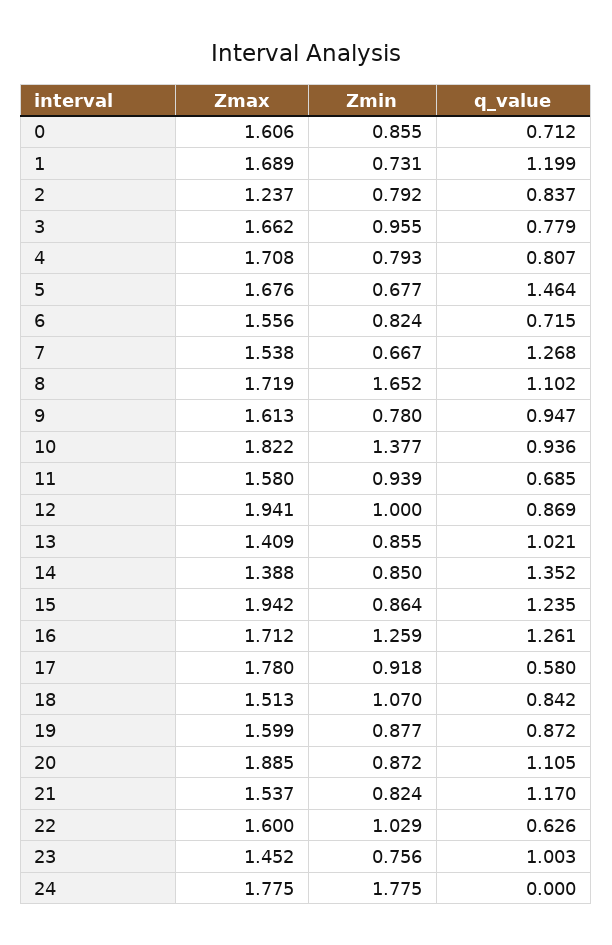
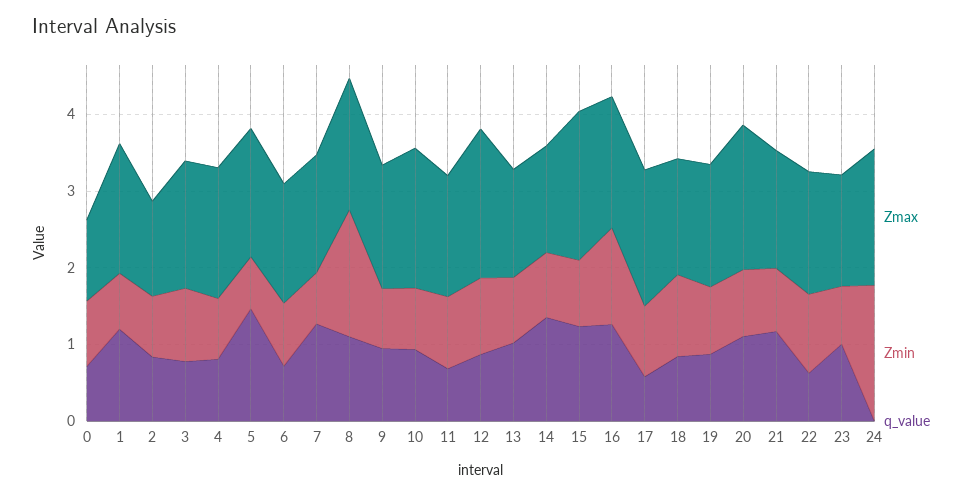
  {
    "Zmax": {
-     "0": 1.606,
+     "0": 1,
      "1": 1.689,
      "2": 1.237,
      "3": 1.662,
      "4": 1.708,
      "5": 1.676,
      "6": 1.556,
      "7": 1.538,
      "8": 1.719,
      "9": 1.613,
      "10": 1.822,
      "11": 1.58,
      "12": 1.941,
      "13": 1.409,
      "14": 1.388,
      "15": 1.942,
      "16": 1.712,
      "17": 1.78,
      "18": 1.513,
      "19": 1.599,
      "20": 1.885,
      "21": 1.537,
      "22": 1.6,
      "23": 1.452,
      "24": 1.775
    },
    "Zmin": {
      "0": 0.855,
      "1": 0.731,
      "2": 0.792,
      "3": 0.955,
      "4": 0.793,
      "5": 0.677,
      "6": 0.824,
      "7": 0.667,
      "8": 1.652,
      "9": 0.78,
-     "10": 1.377,
+     "10": 0.8,
      "11": 0.939,
      "12": 1,
      "13": 0.855,
      "14": 0.85,
      "15": 0.864,
      "16": 1.259,
      "17": 0.918,
      "18": 1.07,
      "19": 0.877,
      "20": 0.872,
      "21": 0.824,
      "22": 1.029,
      "23": 0.756,
      "24": 1.775
    },
    "q_value": {
      "0": 0.712,
      "1": 1.199,
      "2": 0.837,
      "3": 0.779,
      "4": 0.807,
      "5": 1.464,
      "6": 0.715,
      "7": 1.268,
      "8": 1.102,
      "9": 0.947,
      "10": 0.936,
      "11": 0.685,
      "12": 0.869,
      "13": 1.021,
      "14": 1.352,
      "15": 1.235,
      "16": 1.261,
      "17": 0.58,
      "18": 0.842,
      "19": 0.872,
      "20": 1.105,
      "21": 1.17,
      "22": 0.626,
      "23": 1.003,
      "24": 0
    }
  }

